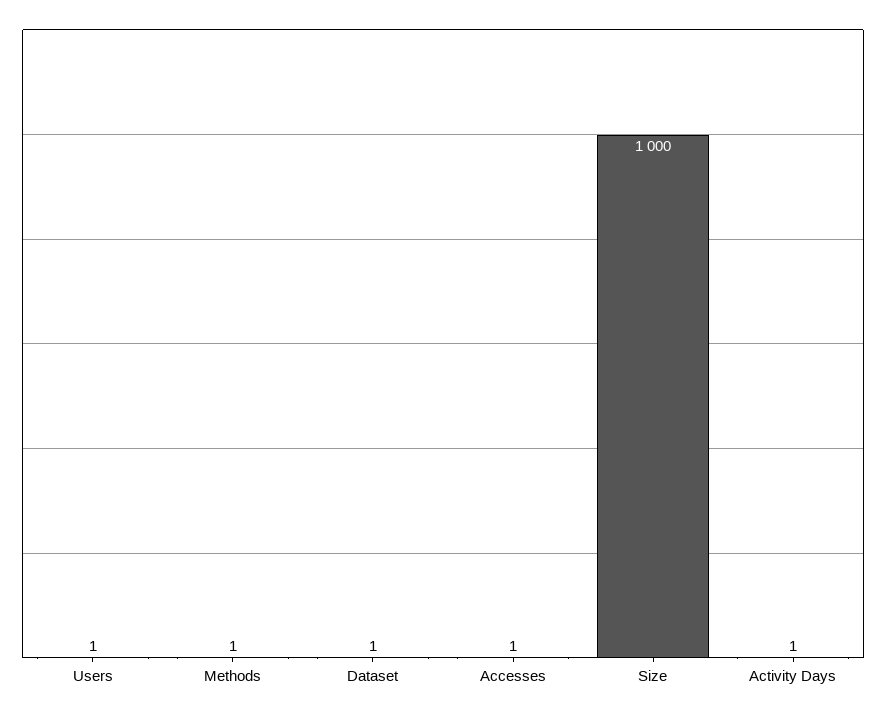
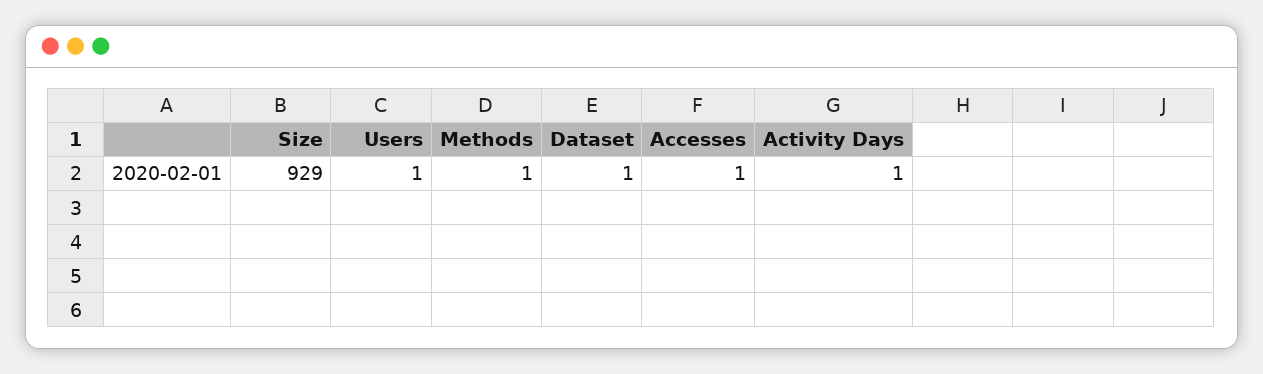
  {
    "Users": 1,
    "Methods": 1,
    "Dataset": 1,
    "Accesses": 1,
-   "Size": 1000,
+   "Size": 929,
    "Activity Days": 1
  }

